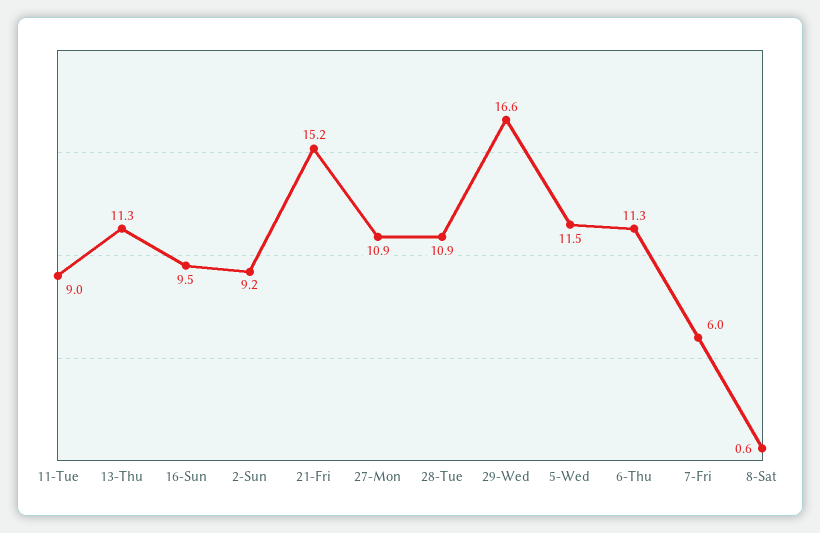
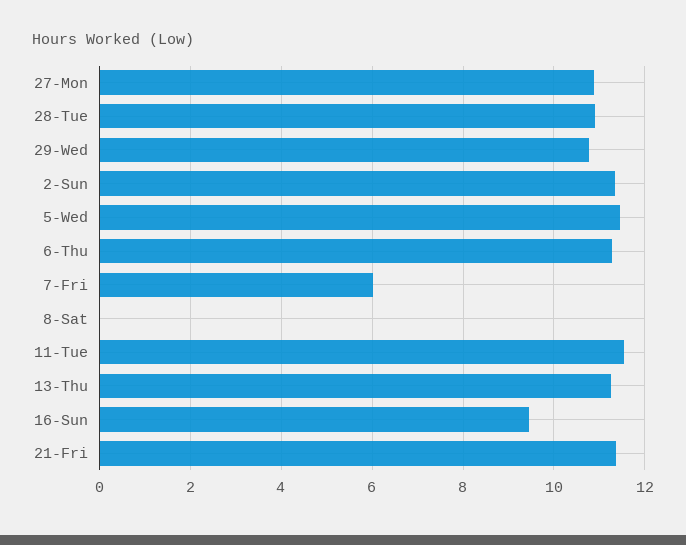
  {
-   "11-Tue": 9,
+   "11-Tue": 11.6,
    "13-Thu": 11.3,
    "16-Sun": 9.5,
-   "2-Sun": 9.2,
+   "2-Sun": 11.4,
-   "21-Fri": 15.2,
+   "21-Fri": 11.4,
    "27-Mon": 10.9,
    "28-Tue": 10.9,
-   "29-Wed": 16.6,
+   "29-Wed": 10.8,
    "5-Wed": 11.5,
    "6-Thu": 11.3,
    "7-Fri": 6,
-   "8-Sat": 0.6
+   "8-Sat": 0
  }

